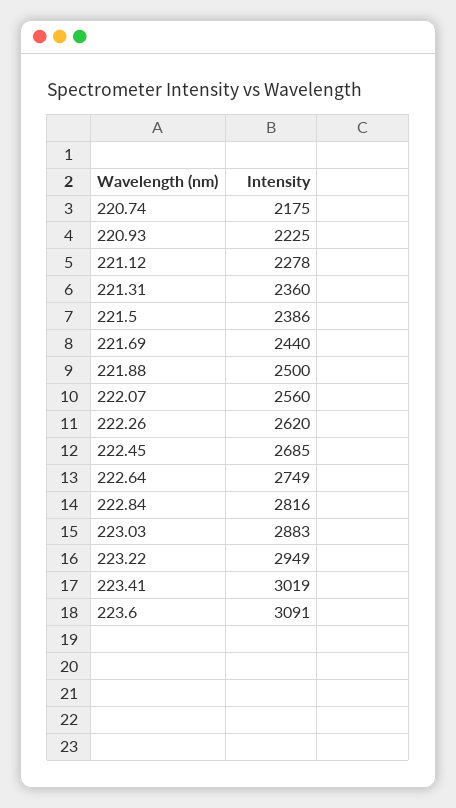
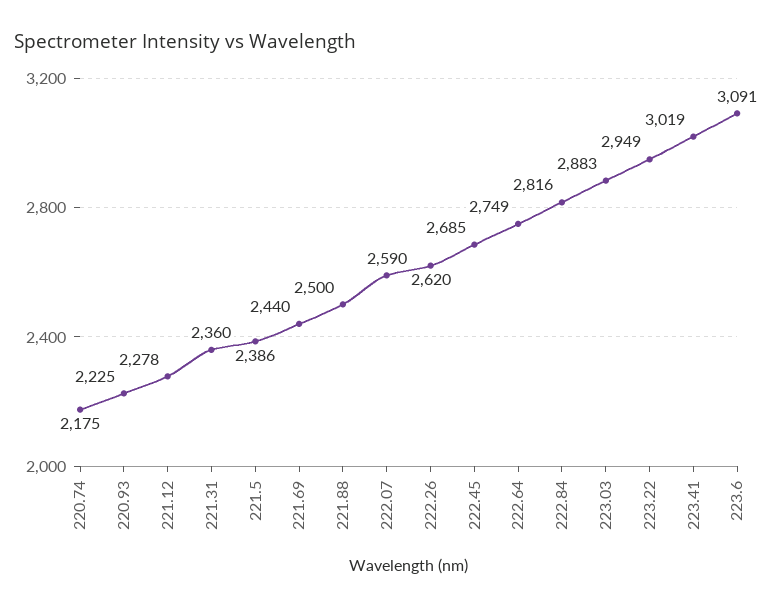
  {
    "220.74": 2175,
    "220.93": 2225,
    "221.12": 2278,
    "221.31": 2360,
    "221.5": 2386,
    "221.69": 2440,
    "221.88": 2500,
-   "222.07": 2560,
+   "222.07": 2590,
    "222.26": 2620,
    "222.45": 2685,
    "222.64": 2749,
    "222.84": 2816,
    "223.03": 2883,
    "223.22": 2949,
    "223.41": 3019,
    "223.6": 3091
  }

